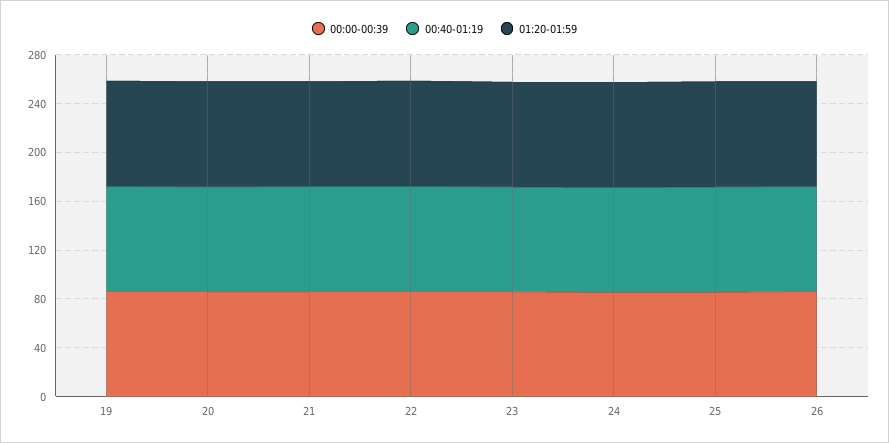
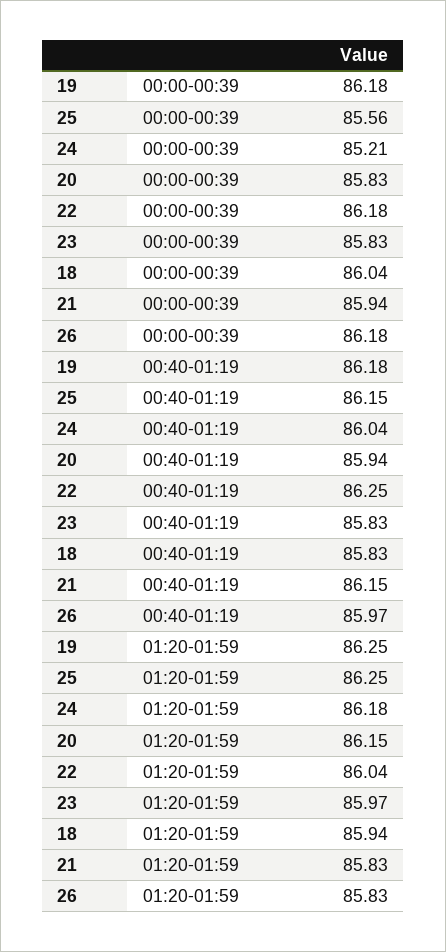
  {
    "00:00-00:39": {
      "19": 86.18,
      "20": 85.83,
      "21": 85.94,
      "22": 86.18,
      "23": 85.83,
      "24": 85.21,
      "25": 85.56,
-     "26": 86.18
+     "26": 86.18,
+     "18": 86.04
    },
    "00:40-01:19": {
      "19": 86.18,
      "20": 85.94,
      "21": 86.15,
      "22": 86.25,
      "23": 85.83,
      "24": 86.04,
      "25": 86.15,
-     "26": 85.97
+     "26": 85.97,
+     "18": 85.83
    },
    "01:20-01:59": {
      "19": 86.25,
      "20": 86.15,
      "21": 85.83,
      "22": 86.04,
      "23": 85.97,
      "24": 86.18,
      "25": 86.25,
-     "26": 85.83
+     "26": 85.83,
+     "18": 85.94
    }
  }

